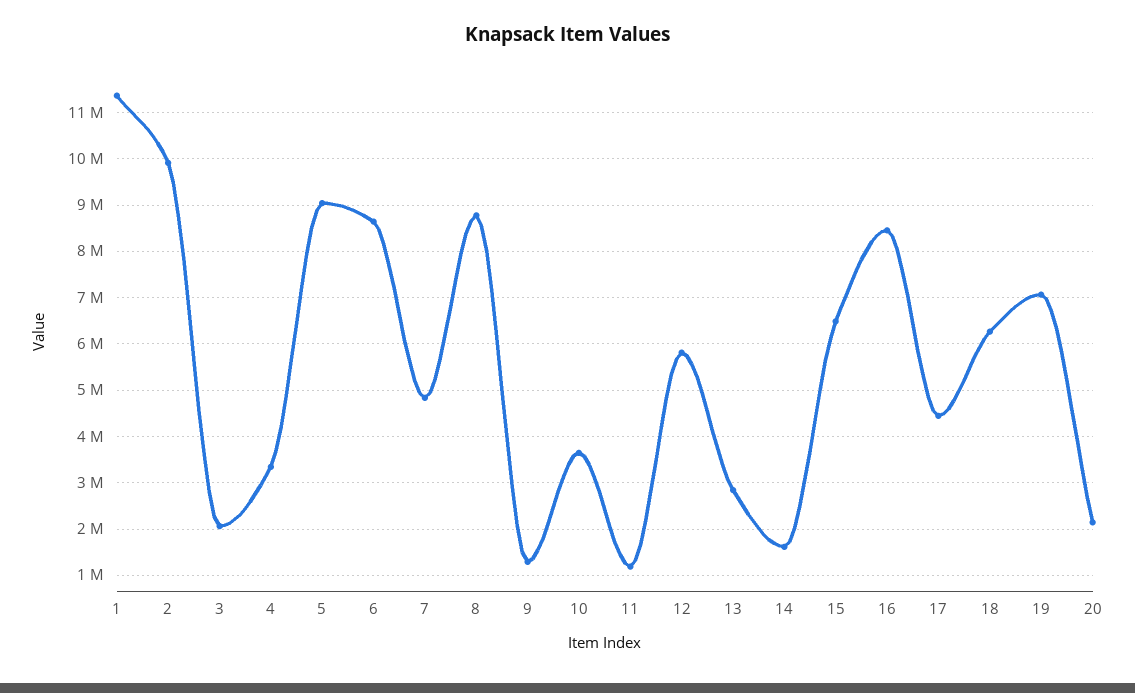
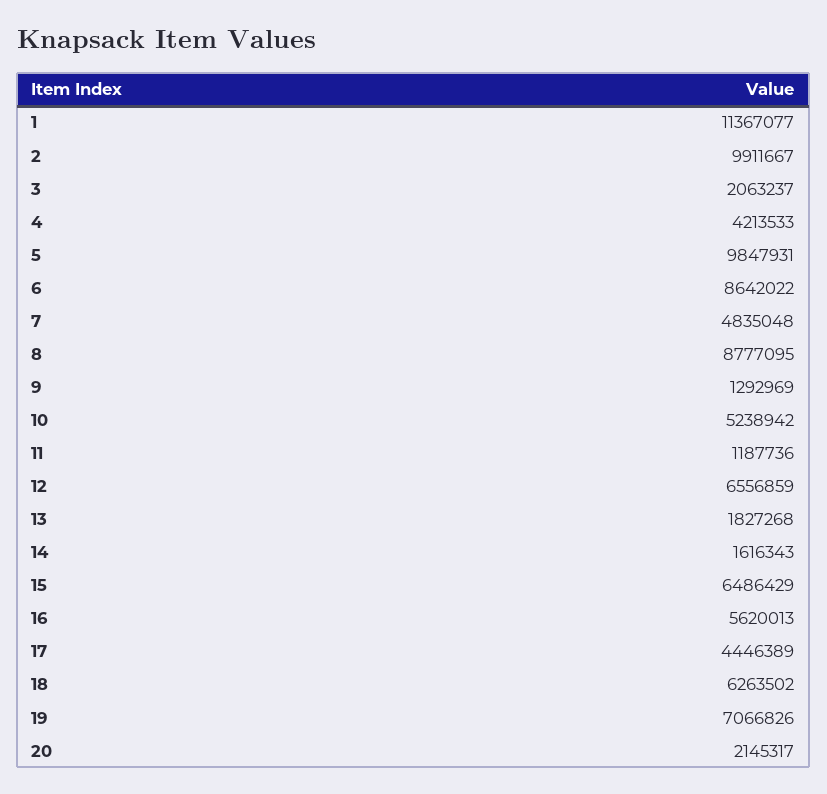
  {
    "1": 11367077,
    "2": 9911667,
    "3": 2063237,
-   "4": 3400000,
+   "4": 4213533,
-   "5": 9000000,
+   "5": 9847931,
    "6": 8642022,
    "7": 4835048,
    "8": 8777095,
    "9": 1292969,
-   "10": 3600000,
+   "10": 5238942,
    "11": 1187736,
-   "12": 5800000,
+   "12": 6556859,
-   "13": 2800000,
+   "13": 1827268,
    "14": 1616343,
    "15": 6486429,
-   "16": 8400000,
+   "16": 5620013,
    "17": 4446389,
    "18": 6263502,
    "19": 7066826,
    "20": 2145317
  }

